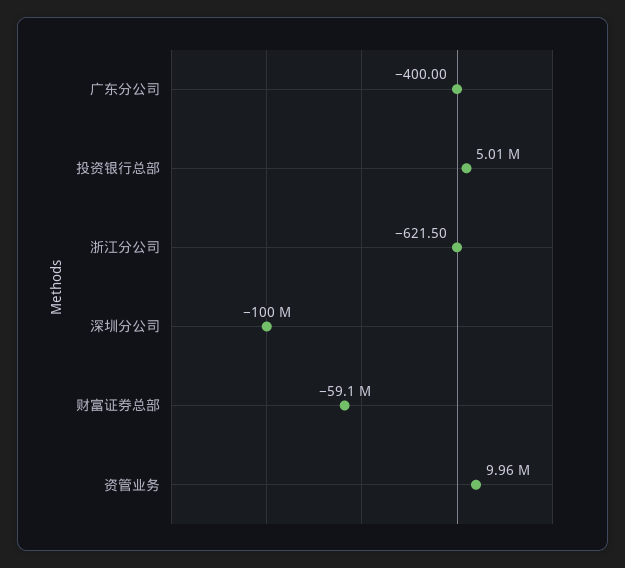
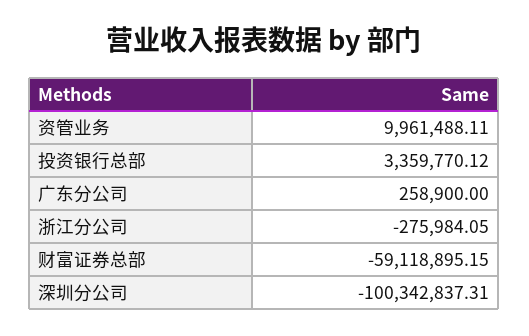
  {
-   "广东分公司": -400,
+   "广东分公司": 258900,
-   "投资银行总部": 5010000,
+   "投资银行总部": 3359770.12,
-   "浙江分公司": -621.5,
+   "浙江分公司": -275984.05,
    "深圳分公司": -100342837.31,
    "财富证券总部": -59118895.15,
    "资管业务": 9961488.11
  }

